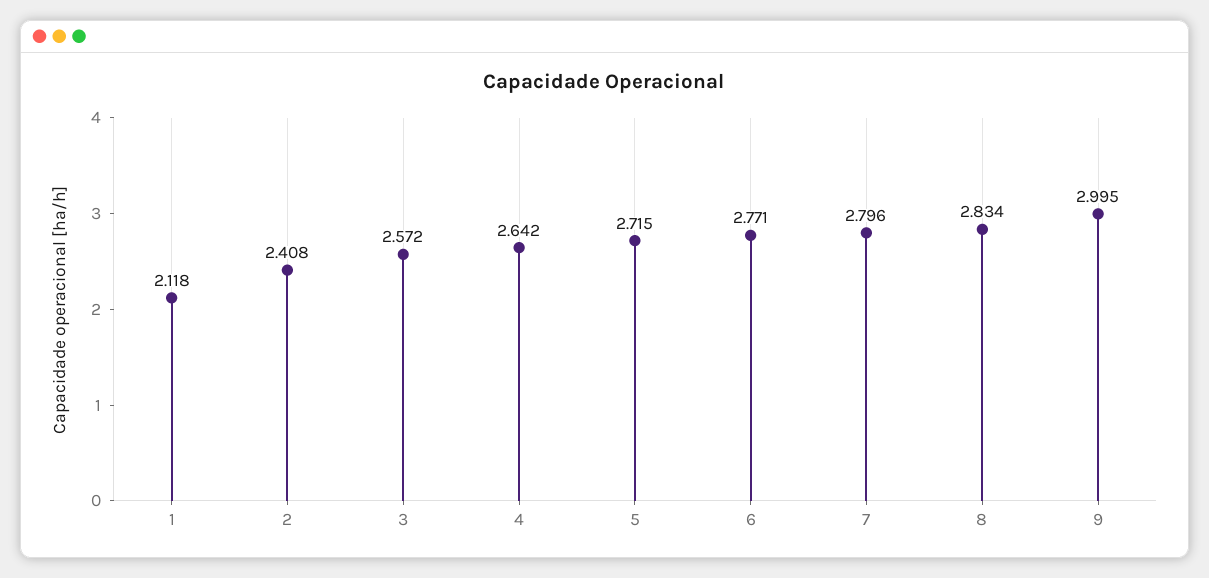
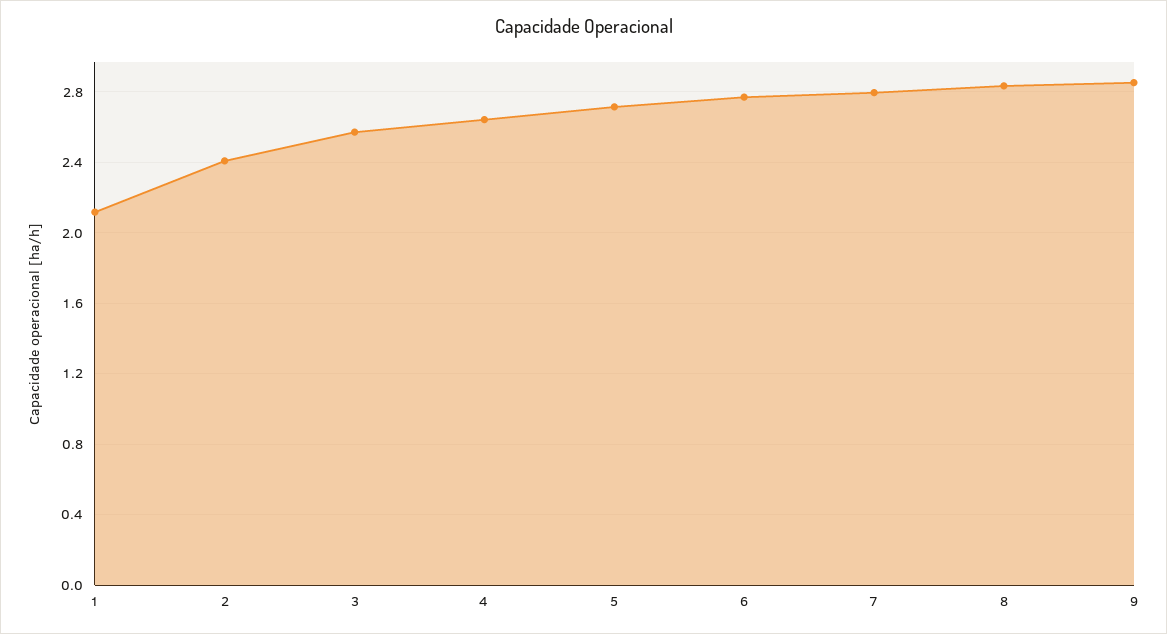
  {
    "1": 2.118,
    "2": 2.408,
    "3": 2.572,
    "4": 2.642,
    "5": 2.715,
    "6": 2.771,
    "7": 2.796,
    "8": 2.834,
-   "9": 2.995
+   "9": 2.85
  }

